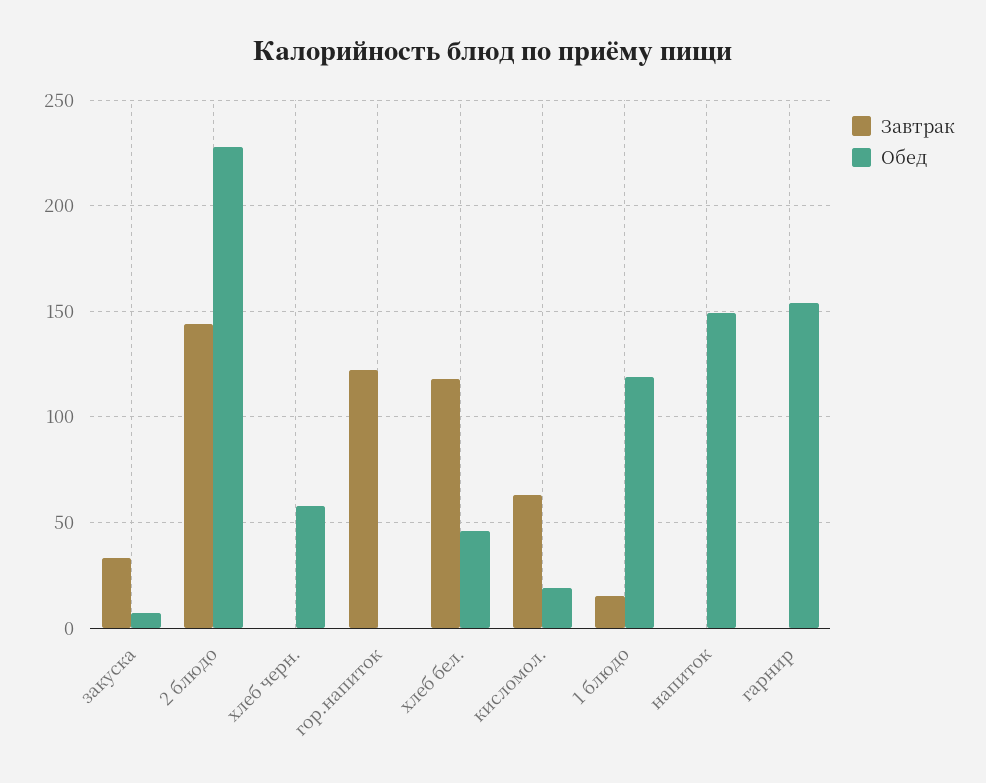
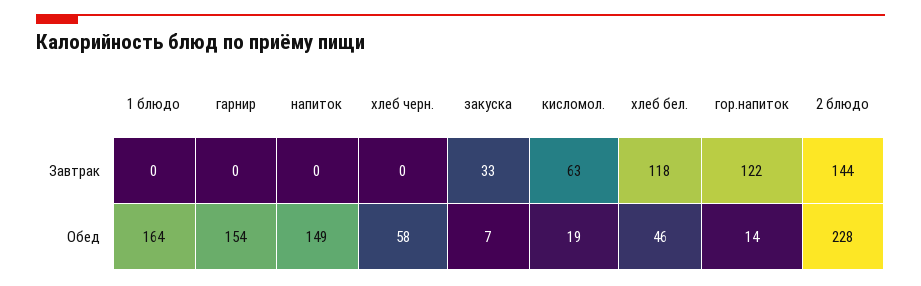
  {
    "Завтрак": {
      "закуска": 33,
      "2 блюдо": 144,
      "хлеб черн.": 0,
      "гор.напиток": 122,
      "хлеб бел.": 118,
      "кисломол.": 63,
-     "1 блюдо": 15,
+     "1 блюдо": 0,
      "напиток": 0,
      "гарнир": 0
    },
    "Обед": {
      "закуска": 7,
      "2 блюдо": 228,
      "хлеб черн.": 58,
-     "гор.напиток": 0,
+     "гор.напиток": 14,
      "хлеб бел.": 46,
      "кисломол.": 19,
-     "1 блюдо": 120,
+     "1 блюдо": 164,
      "напиток": 149,
      "гарнир": 154
    }
  }

